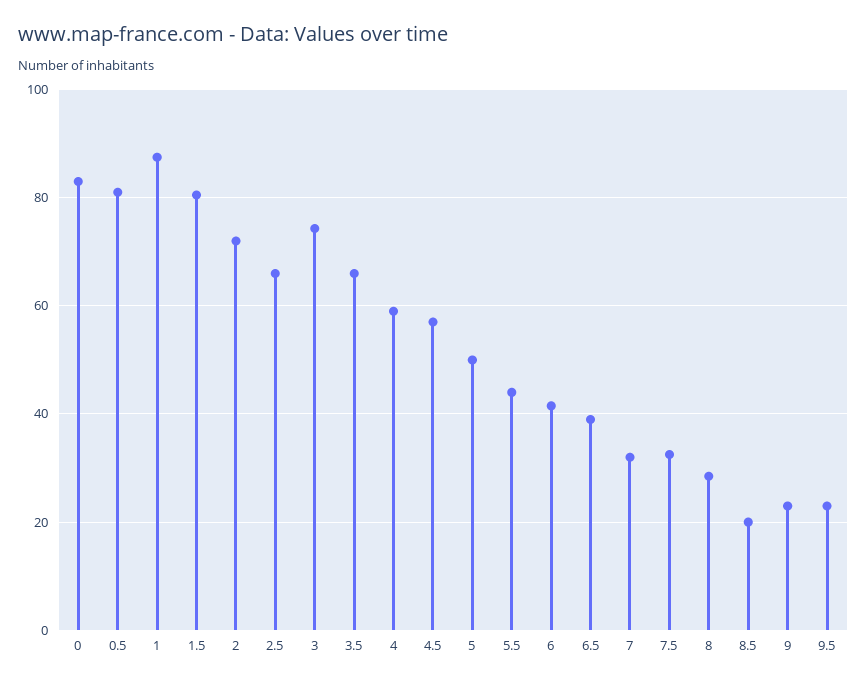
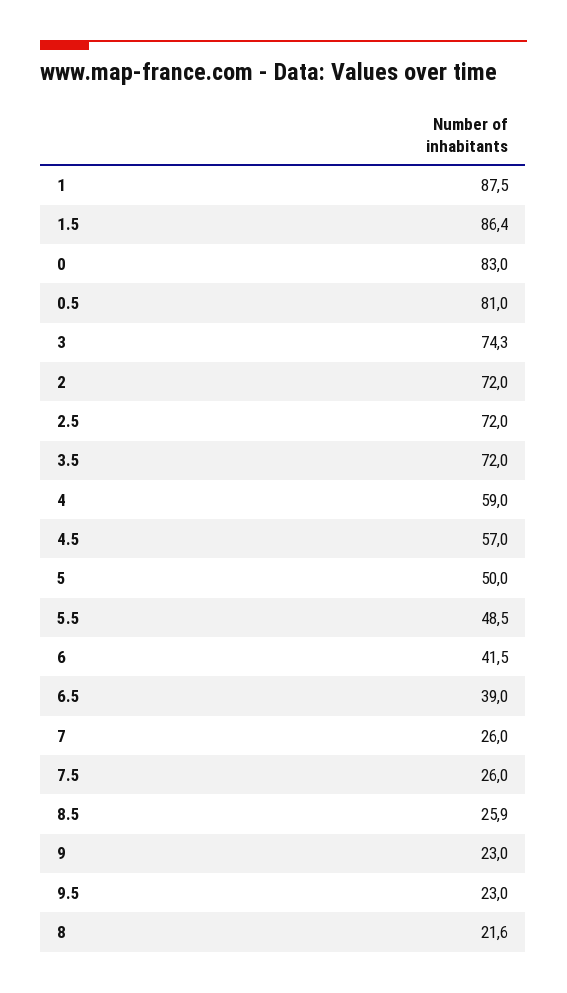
  {
    "0": 83,
    "0.5": 81,
    "1": 87.5,
-   "1.5": 80,
+   "1.5": 86.4,
    "2": 72,
-   "2.5": 66,
+   "2.5": 72,
    "3": 74.3,
-   "3.5": 66,
+   "3.5": 72,
    "4": 59,
    "4.5": 57,
    "5": 50,
-   "5.5": 44,
+   "5.5": 48.5,
    "6": 41.5,
    "6.5": 39,
-   "7": 32,
+   "7": 26,
-   "7.5": 32,
+   "7.5": 26,
-   "8": 28,
+   "8": 21.6,
-   "8.5": 20,
+   "8.5": 25.9,
    "9": 23,
    "9.5": 23
  }

